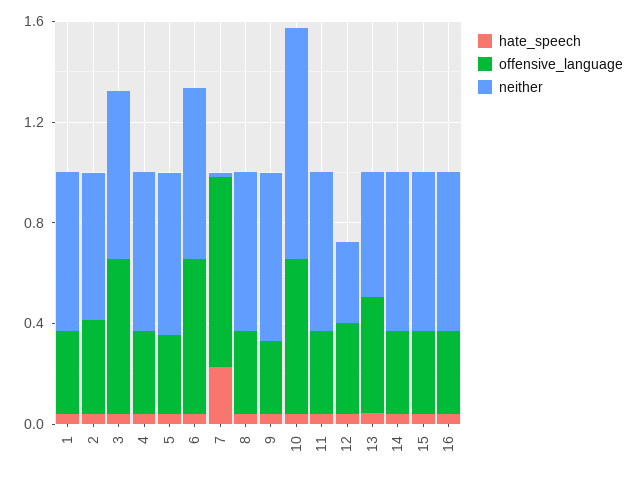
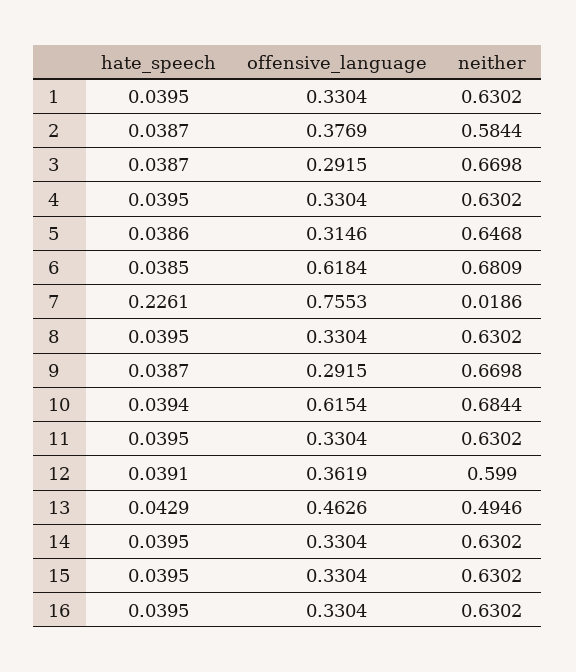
  {
    "hate_speech": {
      "1": 0.0395,
      "2": 0.0387,
      "3": 0.0387,
      "4": 0.0395,
      "5": 0.0386,
      "6": 0.0385,
      "7": 0.2261,
      "8": 0.0395,
      "9": 0.0387,
      "10": 0.0394,
      "11": 0.0395,
      "12": 0.0391,
      "13": 0.0429,
      "14": 0.0395,
      "15": 0.0395,
      "16": 0.0395
    },
    "offensive_language": {
      "1": 0.3304,
      "2": 0.3769,
-     "3": 0.6,
+     "3": 0.2915,
      "4": 0.3304,
      "5": 0.3146,
      "6": 0.6184,
      "7": 0.7553,
      "8": 0.3304,
      "9": 0.2915,
      "10": 0.6154,
      "11": 0.3304,
      "12": 0.3619,
      "13": 0.4626,
      "14": 0.3304,
      "15": 0.3304,
      "16": 0.3304
    },
    "neither": {
      "1": 0.6302,
      "2": 0.5844,
      "3": 0.6698,
      "4": 0.6302,
      "5": 0.6468,
      "6": 0.6809,
      "7": 0.0186,
      "8": 0.6302,
      "9": 0.6698,
-     "10": 0.9,
+     "10": 0.6844,
      "11": 0.6302,
-     "12": 0.3,
+     "12": 0.599,
      "13": 0.4946,
      "14": 0.6302,
      "15": 0.6302,
      "16": 0.6302
    }
  }

